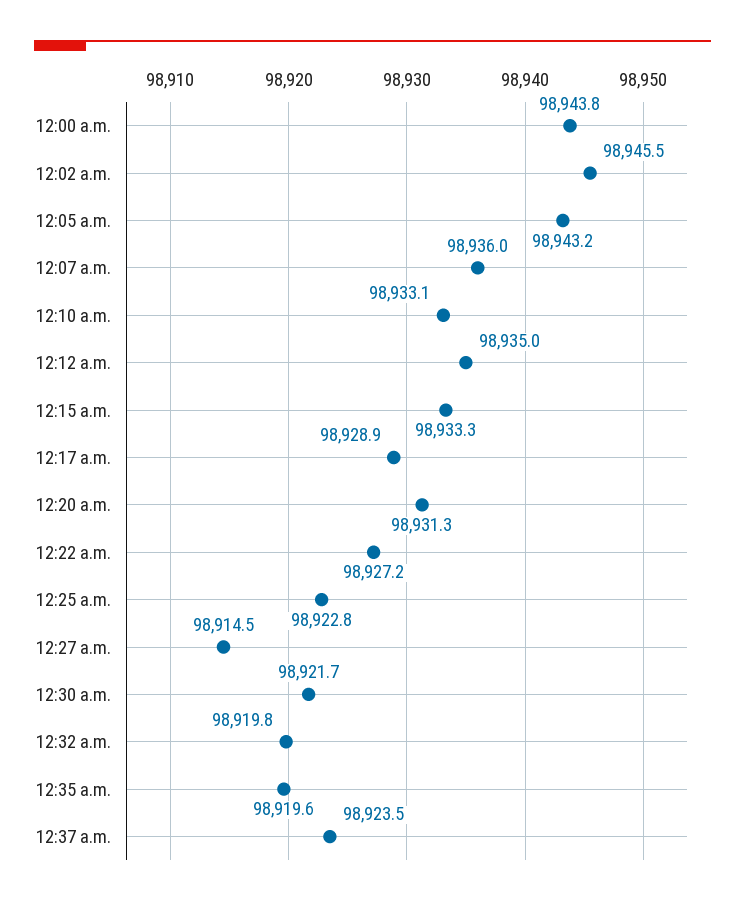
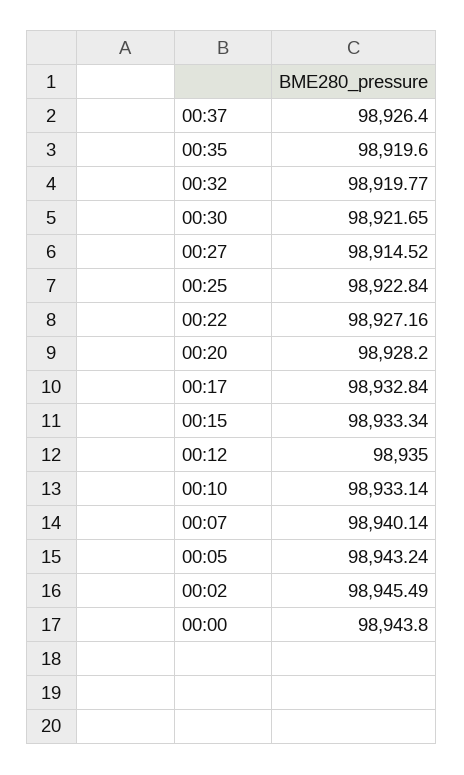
  {
    "12:00 a.m.": 98943.8,
    "12:02 a.m.": 98945.49,
    "12:05 a.m.": 98943.24,
-   "12:07 a.m.": 98936,
+   "12:07 a.m.": 98940.14,
    "12:10 a.m.": 98933.14,
    "12:12 a.m.": 98935,
    "12:15 a.m.": 98933.34,
-   "12:17 a.m.": 98928.9,
+   "12:17 a.m.": 98932.84,
-   "12:20 a.m.": 98931.3,
+   "12:20 a.m.": 98928.2,
    "12:22 a.m.": 98927.16,
    "12:25 a.m.": 98922.84,
    "12:27 a.m.": 98914.52,
    "12:30 a.m.": 98921.65,
    "12:32 a.m.": 98919.77,
    "12:35 a.m.": 98919.6,
-   "12:37 a.m.": 98923.5
+   "12:37 a.m.": 98926.4
  }

